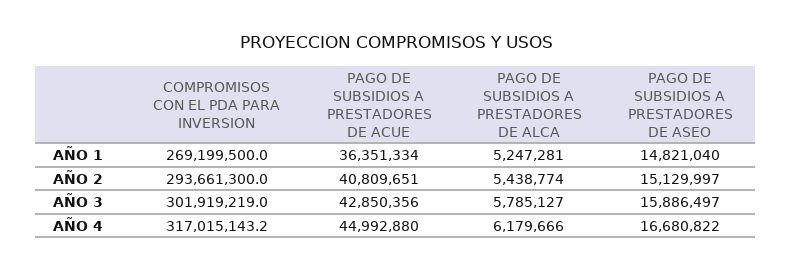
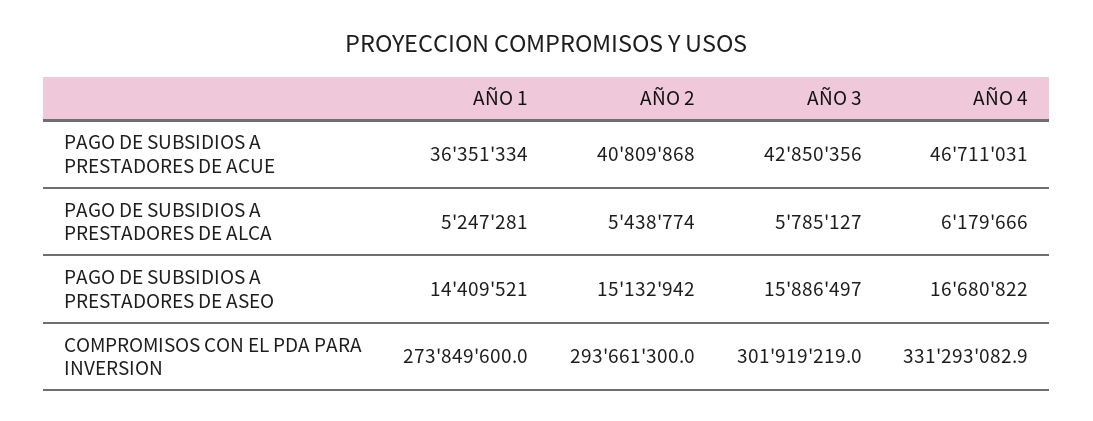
  {
    "COMPROMISOS CON EL PDA PARA INVERSION": {
-     "AÑO 1": 269199500,
+     "AÑO 1": 273849600,
      "AÑO 2": 293661300,
      "AÑO 3": 301919219,
-     "AÑO 4": 317015143.2
+     "AÑO 4": 331293082.9
    },
    "PAGO DE SUBSIDIOS A PRESTADORES DE ACUE": {
      "AÑO 1": 36351334,
-     "AÑO 2": 40809651,
+     "AÑO 2": 40809868,
      "AÑO 3": 42850356,
-     "AÑO 4": 44992880
+     "AÑO 4": 46711031
    },
    "PAGO DE SUBSIDIOS A PRESTADORES DE ALCA": {
      "AÑO 1": 5247281,
      "AÑO 2": 5438774,
      "AÑO 3": 5785127,
      "AÑO 4": 6179666
    },
    "PAGO DE SUBSIDIOS A PRESTADORES DE ASEO": {
-     "AÑO 1": 14821040,
+     "AÑO 1": 14409521,
-     "AÑO 2": 15129997,
+     "AÑO 2": 15132942,
      "AÑO 3": 15886497,
      "AÑO 4": 16680822
    }
  }

